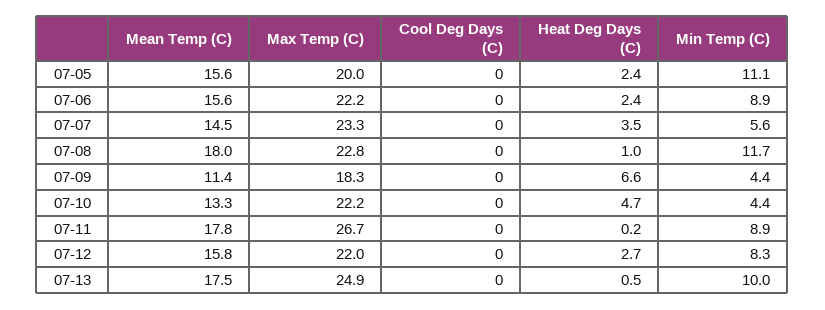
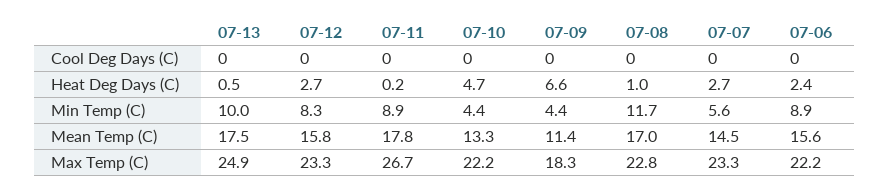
  {
    "Mean Temp (C)": {
-     "07-05": 15.6,
      "07-06": 15.6,
      "07-07": 14.5,
-     "07-08": 18,
+     "07-08": 17,
      "07-09": 11.4,
      "07-10": 13.3,
      "07-11": 17.8,
      "07-12": 15.8,
      "07-13": 17.5
    },
    "Max Temp (C)": {
-     "07-05": 20,
      "07-06": 22.2,
      "07-07": 23.3,
      "07-08": 22.8,
      "07-09": 18.3,
      "07-10": 22.2,
      "07-11": 26.7,
-     "07-12": 22,
+     "07-12": 23.3,
      "07-13": 24.9
    },
    "Cool Deg Days (C)": {
-     "07-05": 0,
      "07-06": 0,
      "07-07": 0,
      "07-08": 0,
      "07-09": 0,
      "07-10": 0,
      "07-11": 0,
      "07-12": 0,
      "07-13": 0
    },
    "Heat Deg Days (C)": {
-     "07-05": 2.4,
      "07-06": 2.4,
-     "07-07": 3.5,
+     "07-07": 2.7,
      "07-08": 1,
      "07-09": 6.6,
      "07-10": 4.7,
      "07-11": 0.2,
      "07-12": 2.7,
      "07-13": 0.5
    },
    "Min Temp (C)": {
-     "07-05": 11.1,
      "07-06": 8.9,
      "07-07": 5.6,
      "07-08": 11.7,
      "07-09": 4.4,
      "07-10": 4.4,
      "07-11": 8.9,
      "07-12": 8.3,
      "07-13": 10
    }
  }

